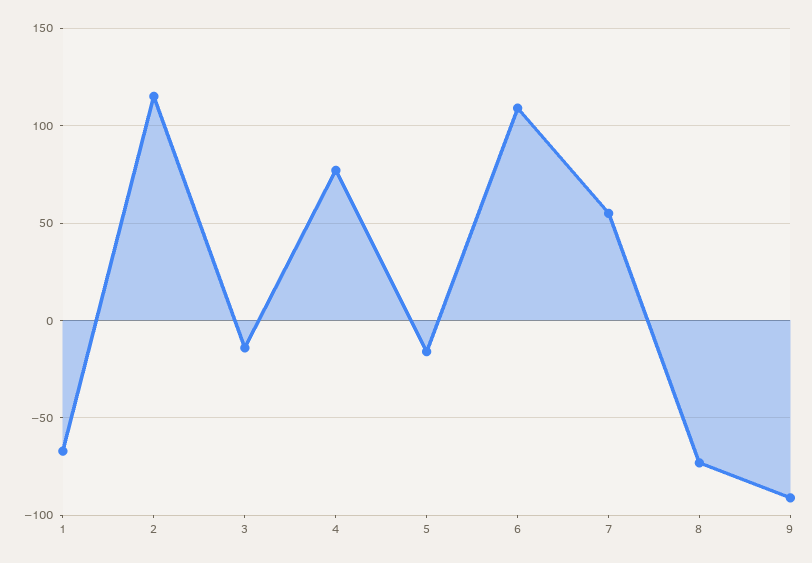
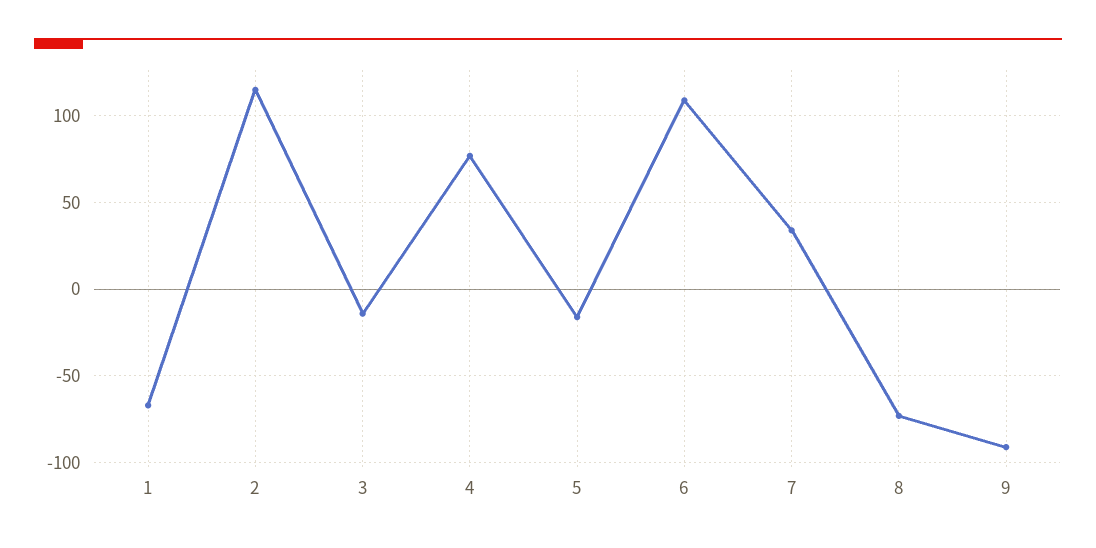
  {
    "1": -65,
    "2": 115,
    "3": -15,
    "4": 75,
    "5": -15,
    "6": 110,
-   "7": 55,
+   "7": 35,
    "8": -75,
    "9": -90
  }

